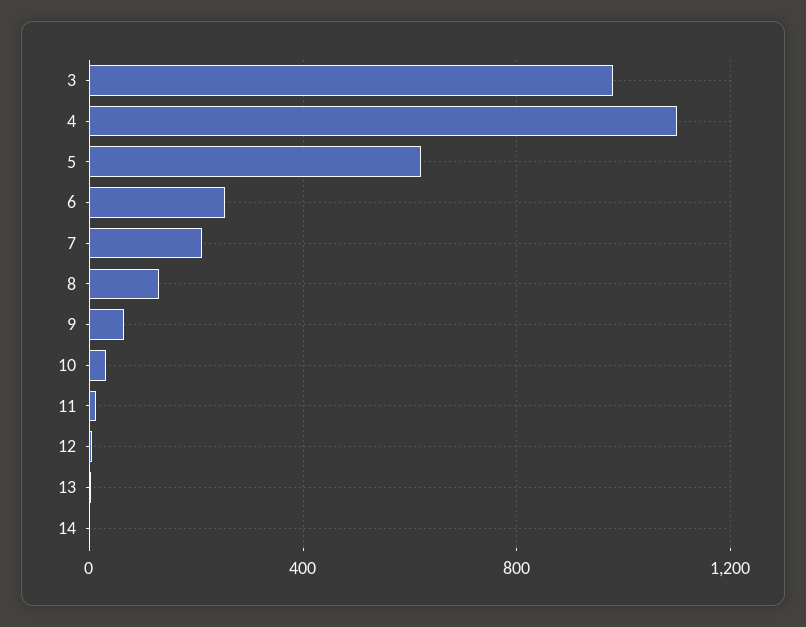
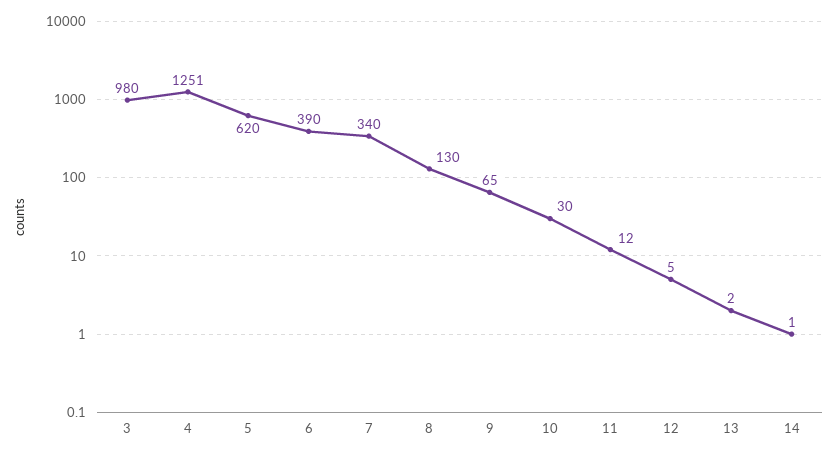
  {
    "3": 980,
-   "4": 1100,
+   "4": 1251,
    "5": 620,
-   "6": 250,
+   "6": 390,
-   "7": 200,
+   "7": 340,
    "8": 130,
    "9": 65,
    "10": 30,
    "11": 12,
    "12": 5,
    "13": 2,
    "14": 1
  }

